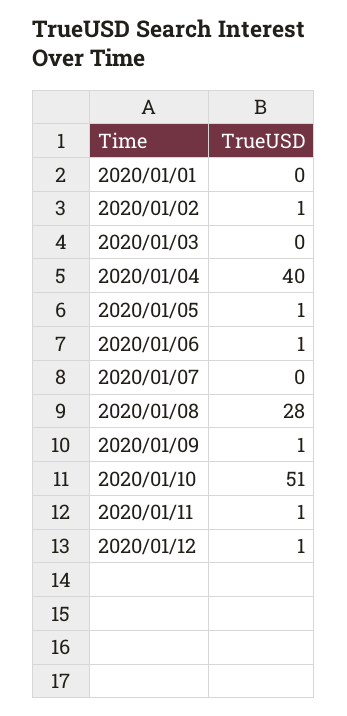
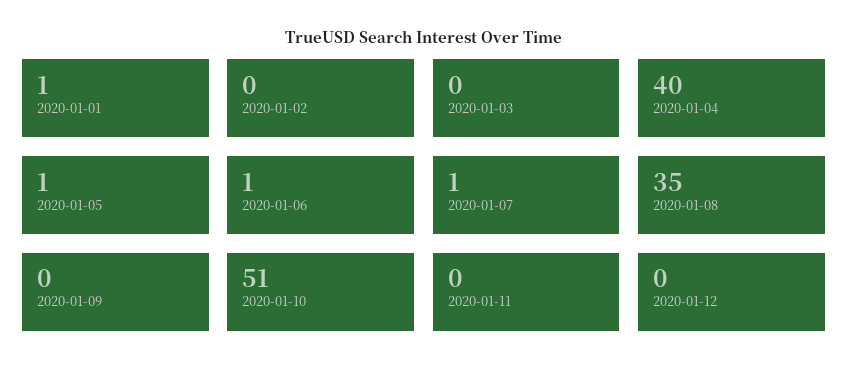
  {
-   "2020/01/01": 0,
+   "2020/01/01": 1,
-   "2020/01/02": 1,
+   "2020/01/02": 0,
    "2020/01/03": 0,
    "2020/01/04": 40,
    "2020/01/05": 1,
    "2020/01/06": 1,
-   "2020/01/07": 0,
+   "2020/01/07": 1,
-   "2020/01/08": 28,
+   "2020/01/08": 35,
-   "2020/01/09": 1,
+   "2020/01/09": 0,
    "2020/01/10": 51,
-   "2020/01/11": 1,
+   "2020/01/11": 0,
-   "2020/01/12": 1
+   "2020/01/12": 0
  }

